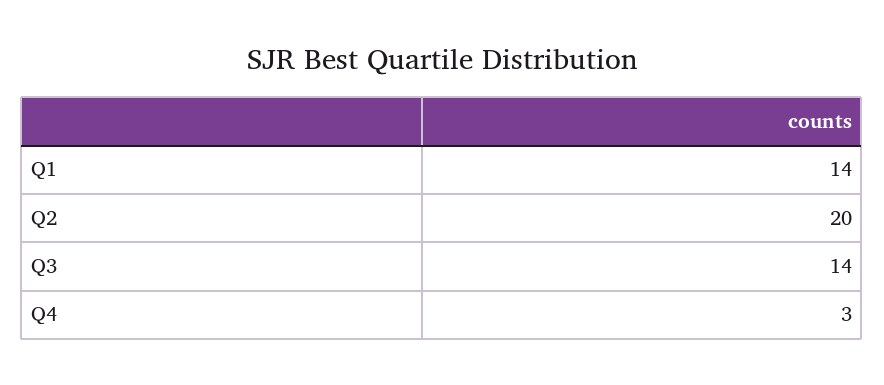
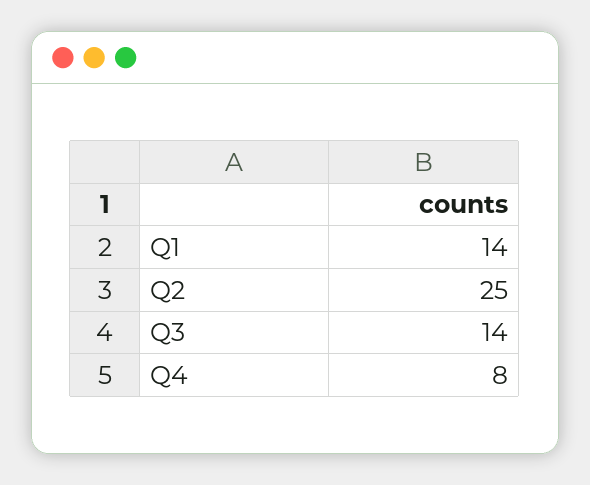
  {
    "Q1": 14,
-   "Q2": 20,
+   "Q2": 25,
    "Q3": 14,
-   "Q4": 3
+   "Q4": 8
  }

